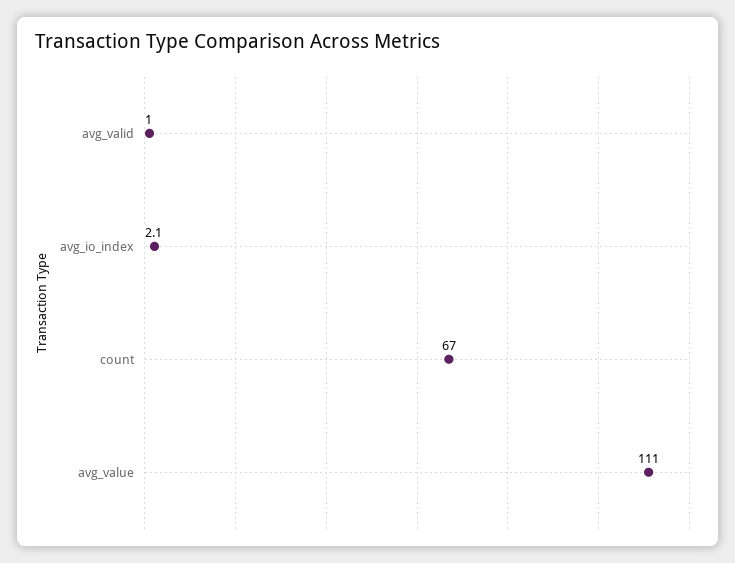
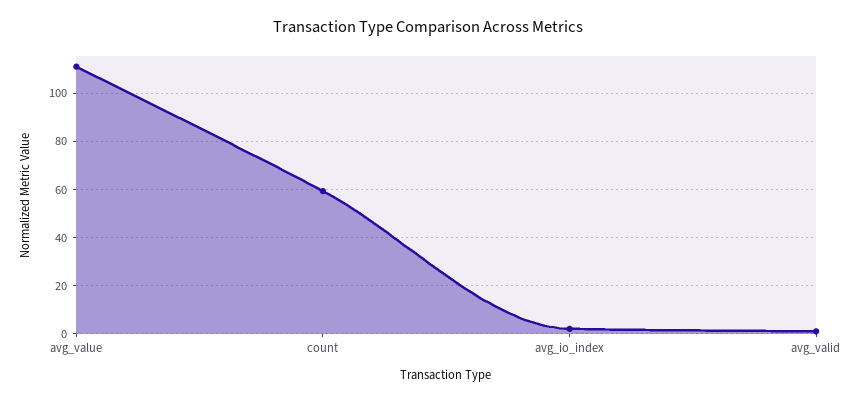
  {
    "avg_valid": 1,
    "avg_io_index": 2.1,
-   "count": 67,
+   "count": 60,
    "avg_value": 111
  }

